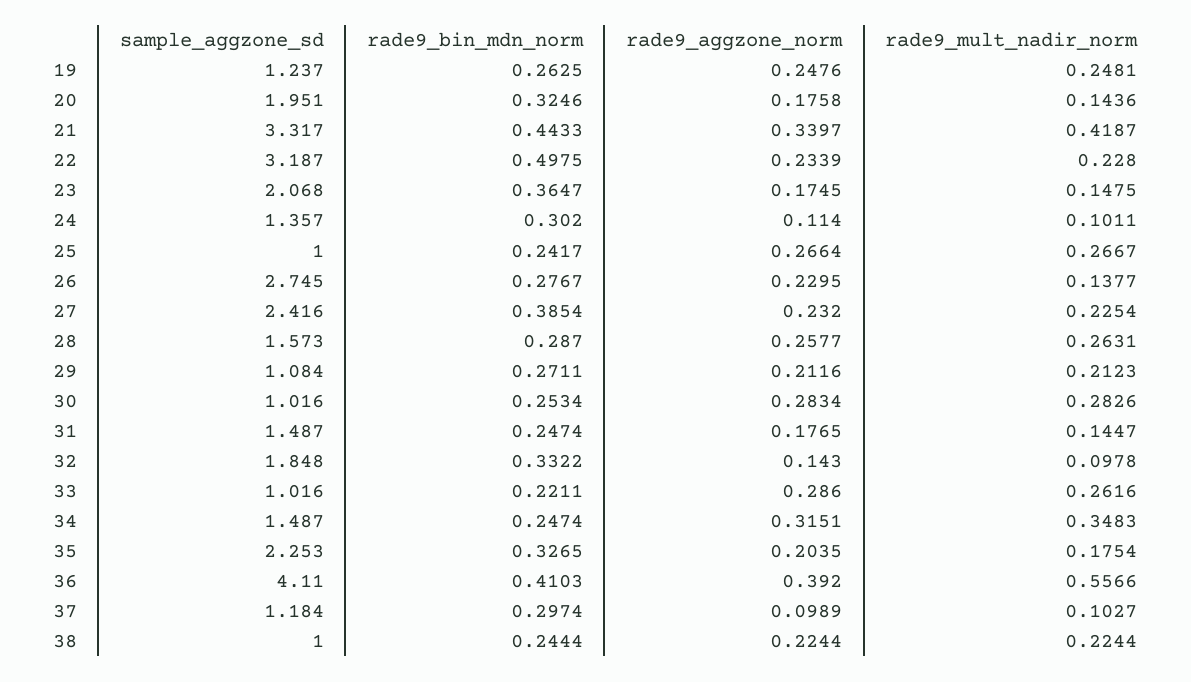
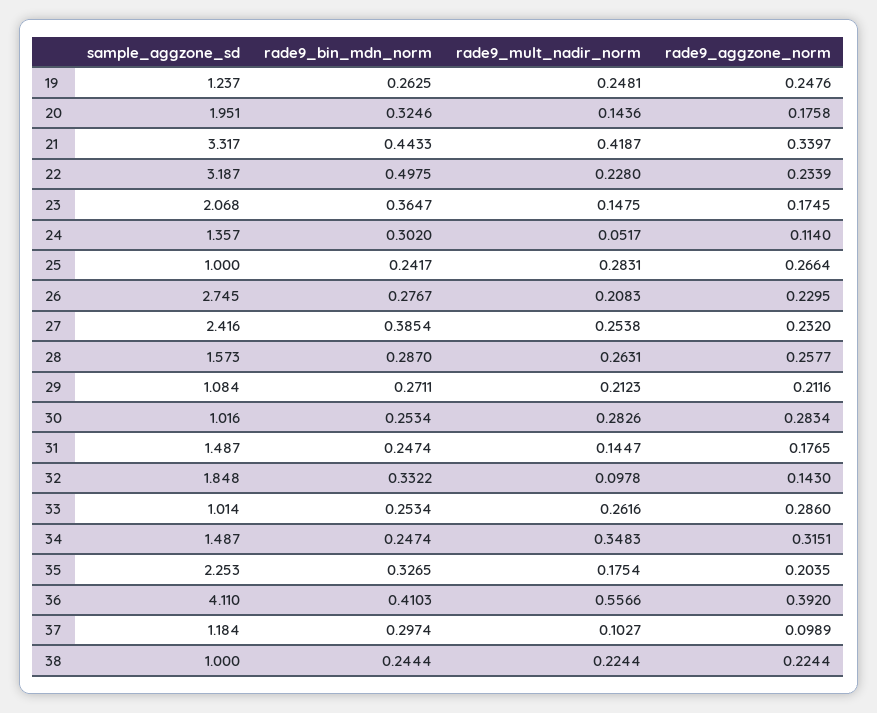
  {
    "sample_aggzone_sd": {
      "19": 1.237,
      "20": 1.951,
      "21": 3.317,
      "22": 3.187,
      "23": 2.068,
      "24": 1.357,
      "25": 1,
      "26": 2.745,
      "27": 2.416,
      "28": 1.573,
      "29": 1.084,
      "30": 1.016,
      "31": 1.487,
      "32": 1.848,
-     "33": 1.016,
+     "33": 1.014,
      "34": 1.487,
      "35": 2.253,
      "36": 4.11,
      "37": 1.184,
      "38": 1
    },
    "rade9_bin_mdn_norm": {
      "19": 0.2625,
      "20": 0.3246,
      "21": 0.4433,
      "22": 0.4975,
      "23": 0.3647,
      "24": 0.302,
      "25": 0.2417,
      "26": 0.2767,
      "27": 0.3854,
      "28": 0.287,
      "29": 0.2711,
      "30": 0.2534,
      "31": 0.2474,
      "32": 0.3322,
-     "33": 0.2211,
+     "33": 0.2534,
      "34": 0.2474,
      "35": 0.3265,
      "36": 0.4103,
      "37": 0.2974,
      "38": 0.2444
    },
    "rade9_aggzone_norm": {
      "19": 0.2476,
      "20": 0.1758,
      "21": 0.3397,
      "22": 0.2339,
      "23": 0.1745,
      "24": 0.114,
      "25": 0.2664,
      "26": 0.2295,
      "27": 0.232,
      "28": 0.2577,
      "29": 0.2116,
      "30": 0.2834,
      "31": 0.1765,
      "32": 0.143,
      "33": 0.286,
      "34": 0.3151,
      "35": 0.2035,
      "36": 0.392,
      "37": 0.0989,
      "38": 0.2244
    },
    "rade9_mult_nadir_norm": {
      "19": 0.2481,
      "20": 0.1436,
      "21": 0.4187,
      "22": 0.228,
      "23": 0.1475,
-     "24": 0.1011,
+     "24": 0.0517,
-     "25": 0.2667,
+     "25": 0.2831,
-     "26": 0.1377,
+     "26": 0.2083,
-     "27": 0.2254,
+     "27": 0.2538,
      "28": 0.2631,
      "29": 0.2123,
      "30": 0.2826,
      "31": 0.1447,
      "32": 0.0978,
      "33": 0.2616,
      "34": 0.3483,
      "35": 0.1754,
      "36": 0.5566,
      "37": 0.1027,
      "38": 0.2244
    }
  }

